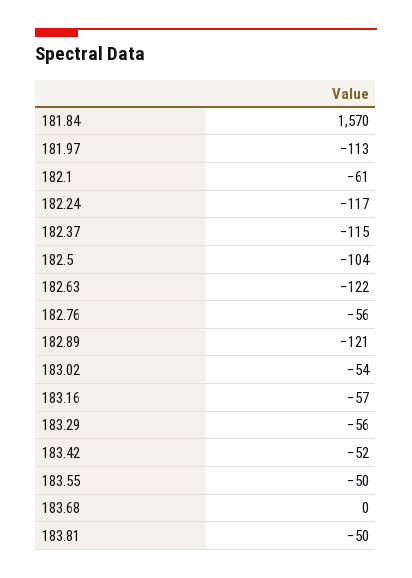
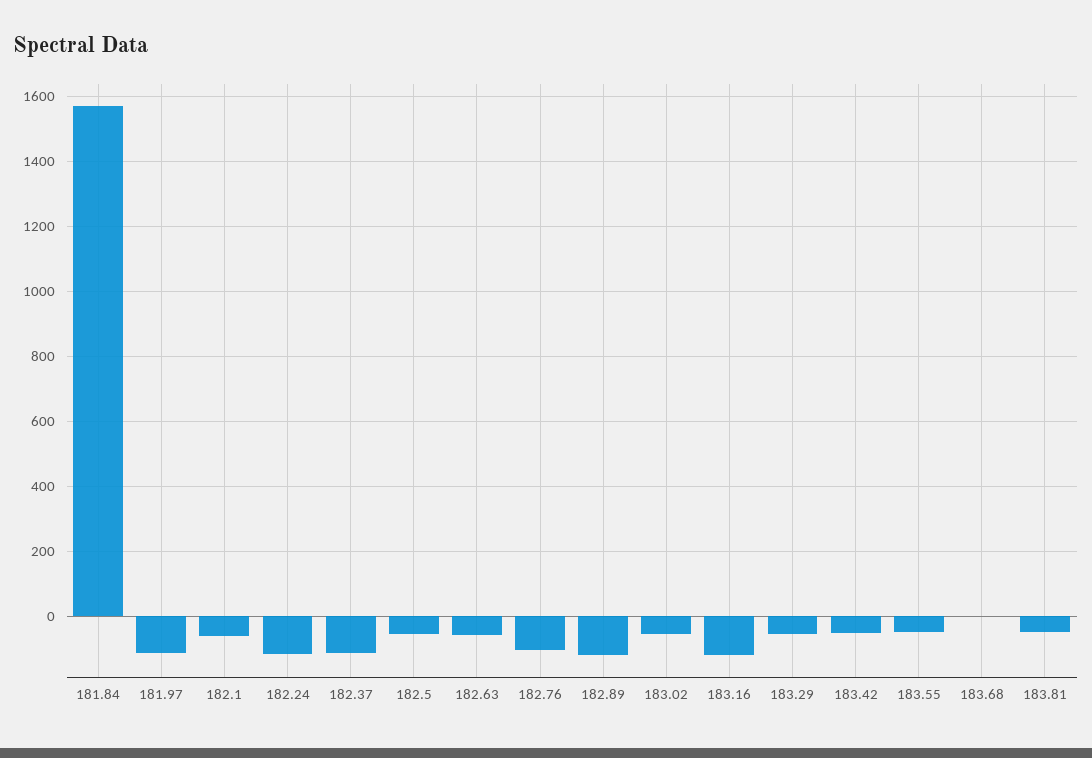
  {
    "181.84": 1570,
    "181.97": -113,
    "182.1": -61,
    "182.24": -117,
    "182.37": -115,
-   "182.5": -104,
+   "182.5": -60,
-   "182.63": -122,
+   "182.63": -60,
-   "182.76": -56,
+   "182.76": -100,
    "182.89": -121,
    "183.02": -54,
-   "183.16": -57,
+   "183.16": -120,
    "183.29": -56,
    "183.42": -52,
    "183.55": -50,
    "183.68": 0,
    "183.81": -50
  }

